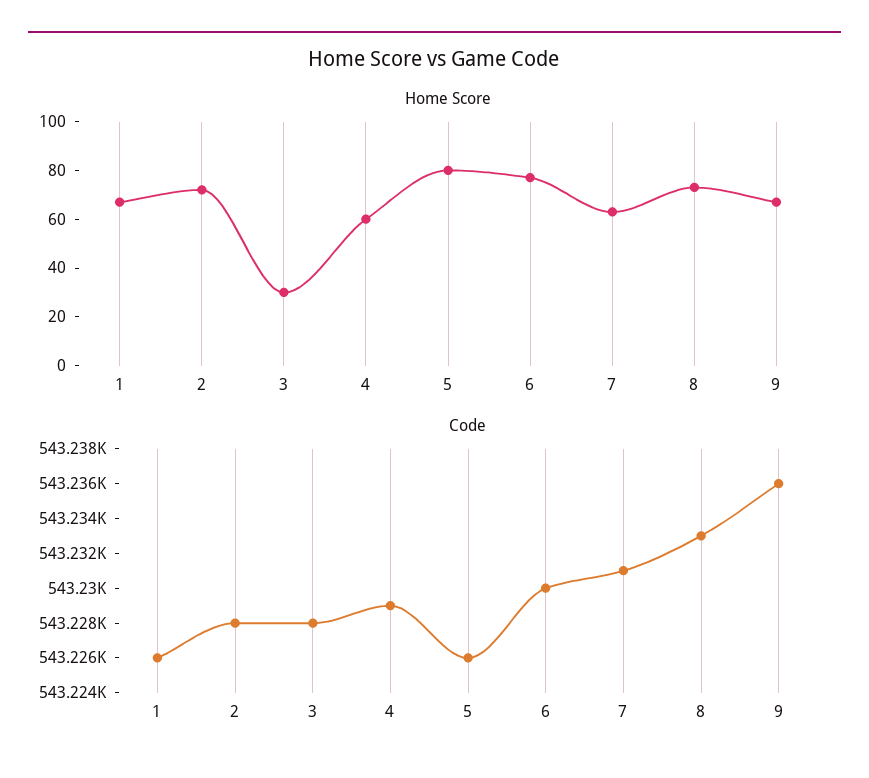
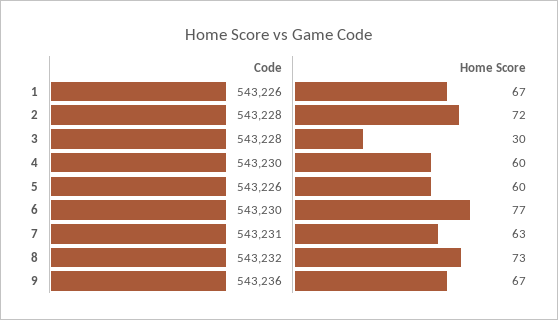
  {
    "Home Score": {
      "1": 67,
      "2": 72,
      "3": 30,
      "4": 60,
-     "5": 80,
+     "5": 60,
      "6": 77,
      "7": 63,
      "8": 73,
      "9": 67
    },
    "Code": {
      "1": 543226,
      "2": 543228,
      "3": 543228,
-     "4": 543229,
+     "4": 543230,
      "5": 543226,
      "6": 543230,
      "7": 543231,
-     "8": 543233,
+     "8": 543232,
      "9": 543236
    }
  }

